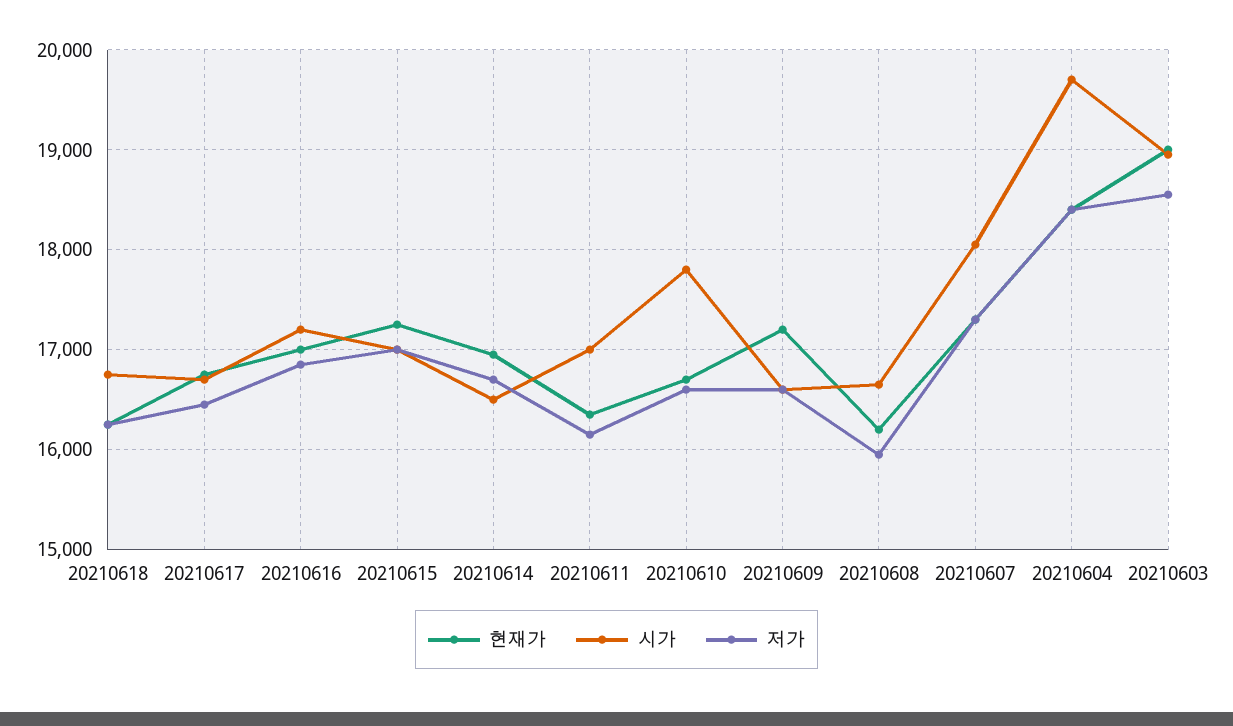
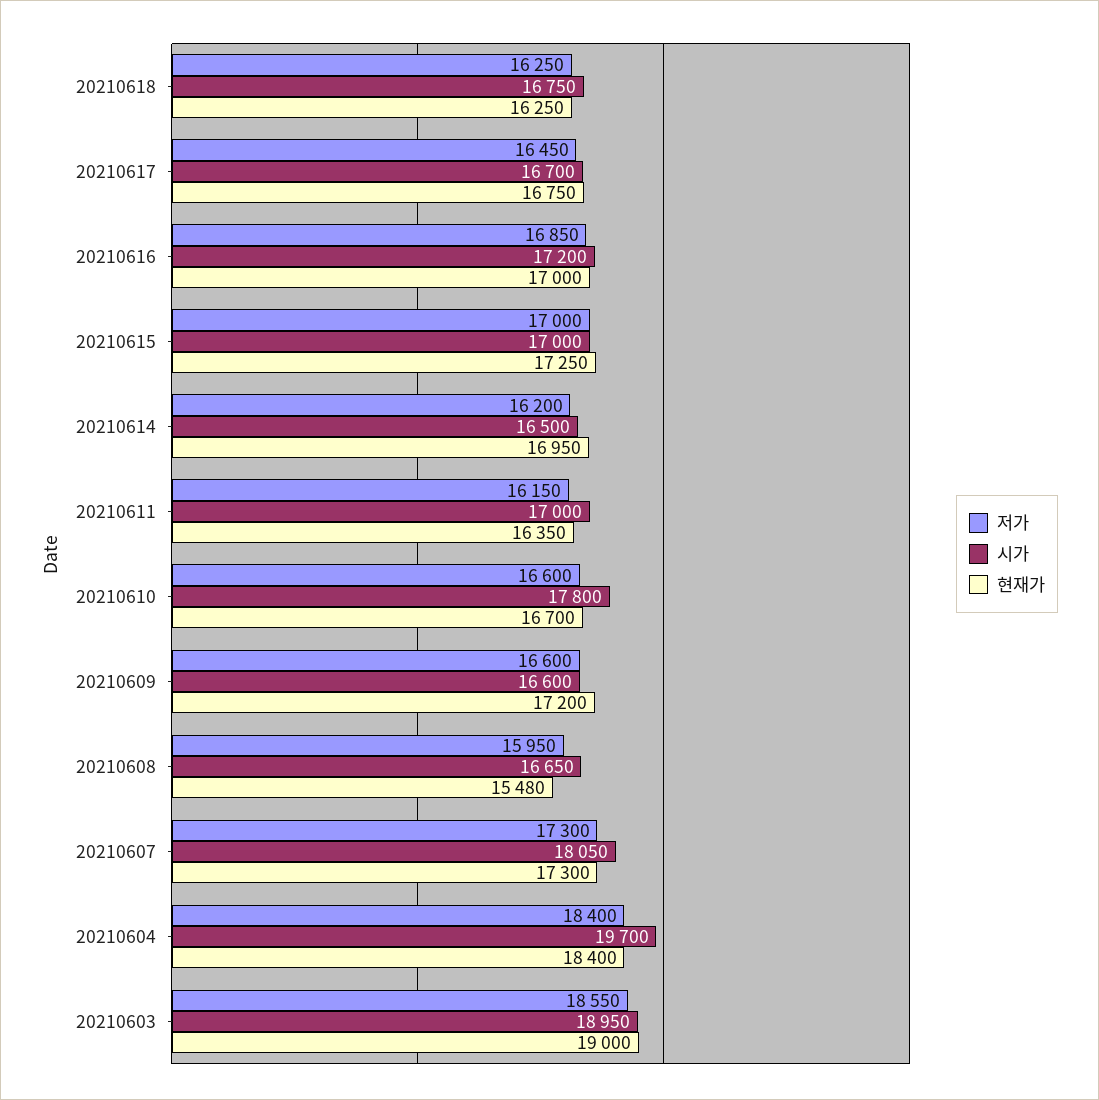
  {
    "현재가": {
      "20210618": 16250,
      "20210617": 16750,
      "20210616": 17000,
      "20210615": 17250,
      "20210614": 16950,
      "20210611": 16350,
      "20210610": 16700,
      "20210609": 17200,
-     "20210608": 16200,
+     "20210608": 15480,
      "20210607": 17300,
      "20210604": 18400,
      "20210603": 19000
    },
    "시가": {
      "20210618": 16750,
      "20210617": 16700,
      "20210616": 17200,
      "20210615": 17000,
      "20210614": 16500,
      "20210611": 17000,
      "20210610": 17800,
      "20210609": 16600,
      "20210608": 16650,
      "20210607": 18050,
      "20210604": 19700,
      "20210603": 18950
    },
    "저가": {
      "20210618": 16250,
      "20210617": 16450,
      "20210616": 16850,
      "20210615": 17000,
-     "20210614": 16700,
+     "20210614": 16200,
      "20210611": 16150,
      "20210610": 16600,
      "20210609": 16600,
      "20210608": 15950,
      "20210607": 17300,
      "20210604": 18400,
      "20210603": 18550
    }
  }

